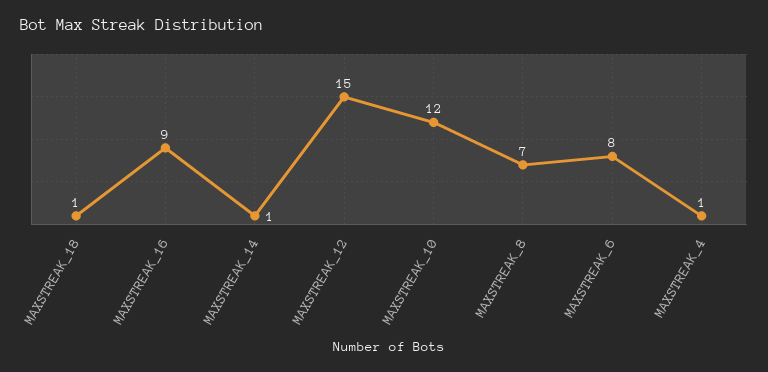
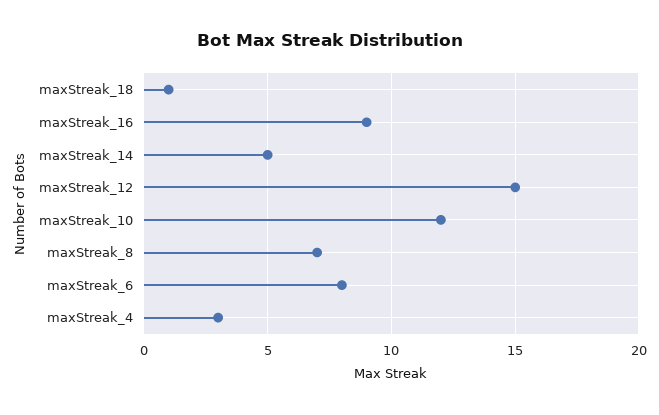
  {
    "MAXSTREAK_18": 1,
    "MAXSTREAK_16": 9,
-   "MAXSTREAK_14": 1,
+   "MAXSTREAK_14": 5,
    "MAXSTREAK_12": 15,
    "MAXSTREAK_10": 12,
    "MAXSTREAK_8": 7,
    "MAXSTREAK_6": 8,
-   "MAXSTREAK_4": 1
+   "MAXSTREAK_4": 3
  }

